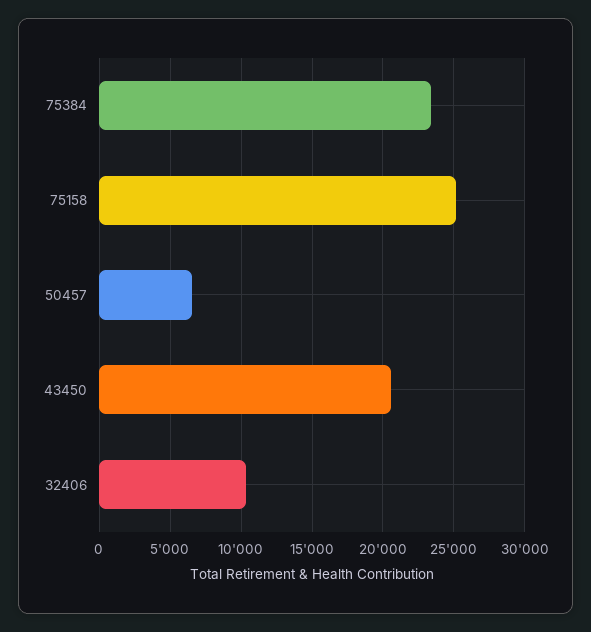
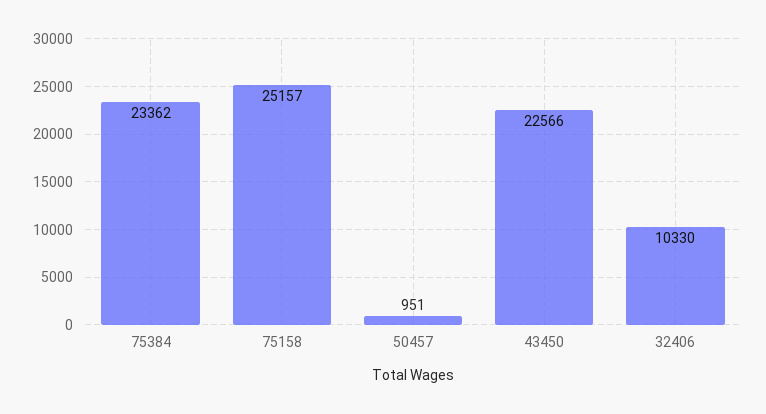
  {
    "75384": 23362,
    "75158": 25157,
-   "50457": 6500,
+   "50457": 951,
-   "43450": 20500,
+   "43450": 22566,
    "32406": 10330
  }

